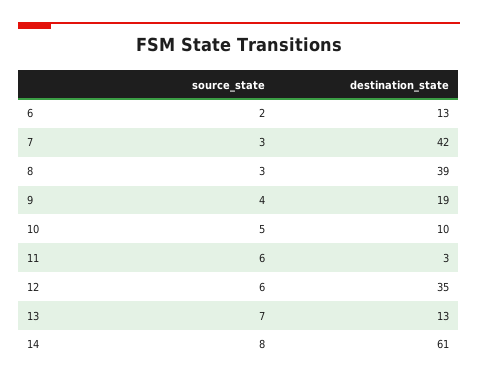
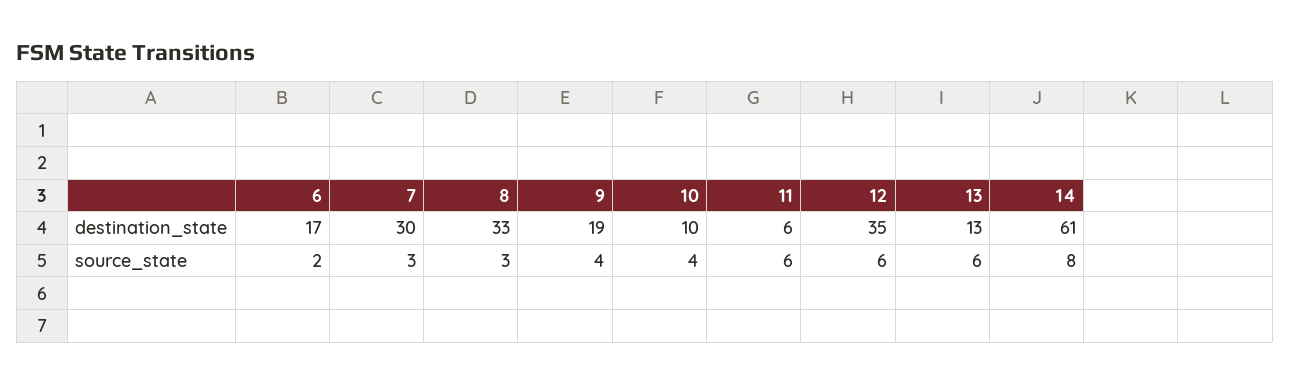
  {
    "source_state": {
      "6": 2,
      "7": 3,
      "8": 3,
      "9": 4,
-     "10": 5,
+     "10": 4,
      "11": 6,
      "12": 6,
-     "13": 7,
+     "13": 6,
      "14": 8
    },
    "destination_state": {
-     "6": 13,
+     "6": 17,
-     "7": 42,
+     "7": 30,
-     "8": 39,
+     "8": 33,
      "9": 19,
      "10": 10,
-     "11": 3,
+     "11": 6,
      "12": 35,
      "13": 13,
      "14": 61
    }
  }

